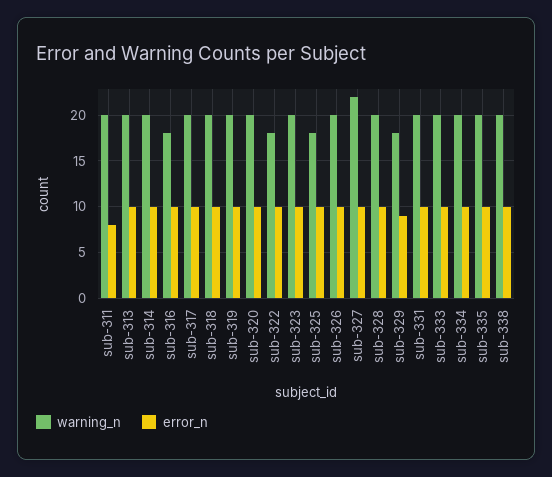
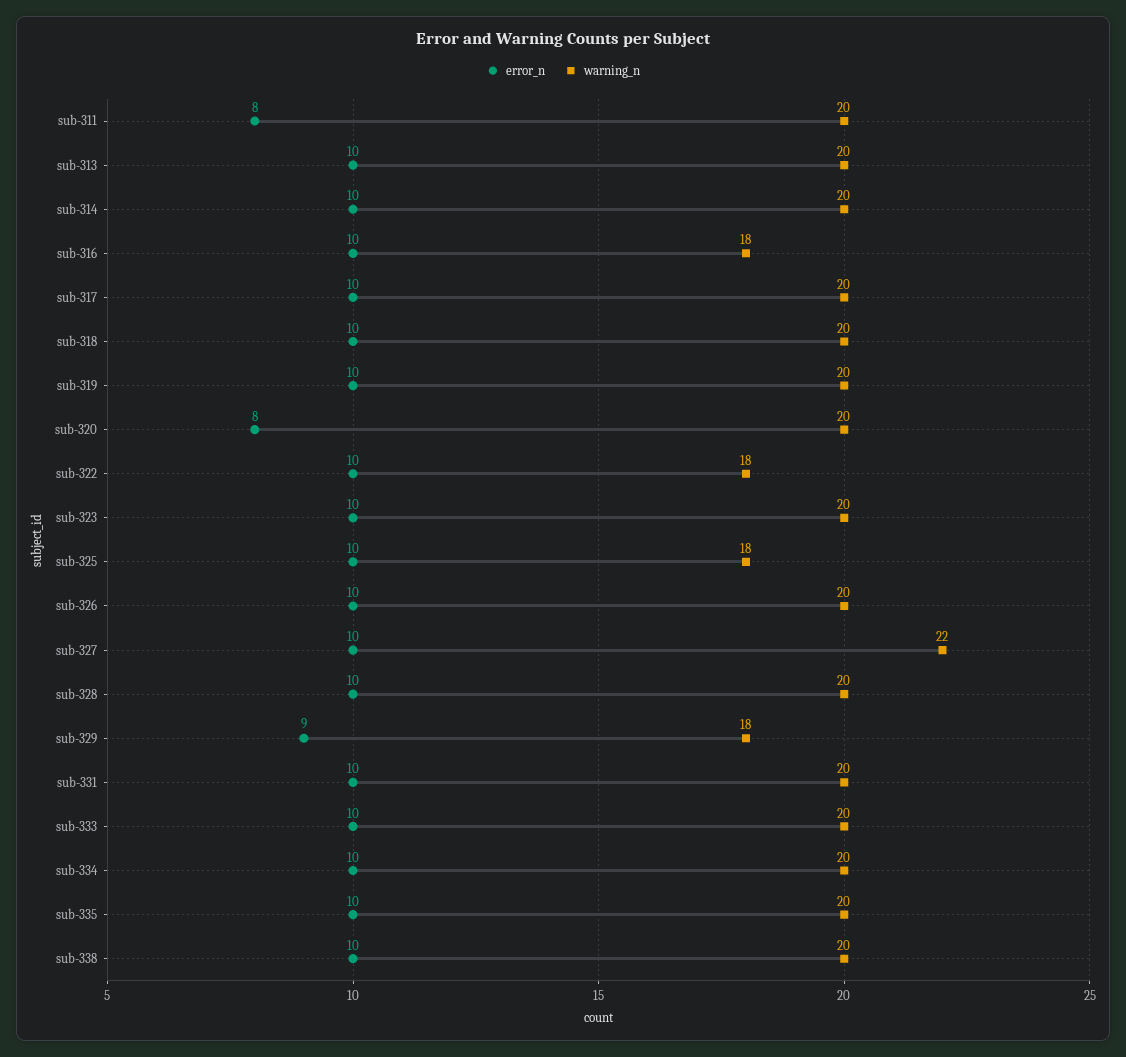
  {
    "warning_n": {
      "sub-311": 20,
      "sub-313": 20,
      "sub-314": 20,
      "sub-316": 18,
      "sub-317": 20,
      "sub-318": 20,
      "sub-319": 20,
      "sub-320": 20,
      "sub-322": 18,
      "sub-323": 20,
      "sub-325": 18,
      "sub-326": 20,
      "sub-327": 22,
      "sub-328": 20,
      "sub-329": 18,
      "sub-331": 20,
      "sub-333": 20,
      "sub-334": 20,
      "sub-335": 20,
      "sub-338": 20
    },
    "error_n": {
      "sub-311": 8,
      "sub-313": 10,
      "sub-314": 10,
      "sub-316": 10,
      "sub-317": 10,
      "sub-318": 10,
      "sub-319": 10,
-     "sub-320": 10,
+     "sub-320": 8,
      "sub-322": 10,
      "sub-323": 10,
      "sub-325": 10,
      "sub-326": 10,
      "sub-327": 10,
      "sub-328": 10,
      "sub-329": 9,
      "sub-331": 10,
      "sub-333": 10,
      "sub-334": 10,
      "sub-335": 10,
      "sub-338": 10
    }
  }

